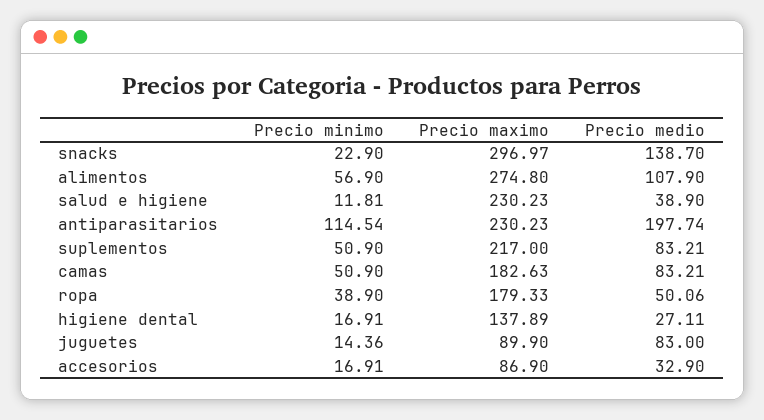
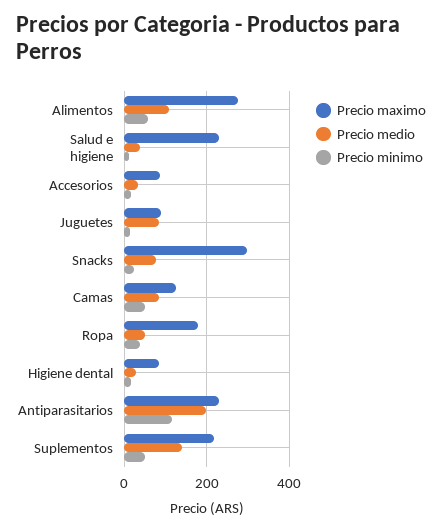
  {
    "Precio minimo": {
      "snacks": 22.9,
      "alimentos": 56.9,
      "salud e higiene": 11.81,
      "antiparasitarios": 114.54,
      "suplementos": 50.9,
      "camas": 50.9,
      "ropa": 38.9,
      "higiene dental": 16.91,
      "juguetes": 14.36,
      "accesorios": 16.91
    },
    "Precio maximo": {
      "snacks": 296.97,
      "alimentos": 274.8,
      "salud e higiene": 230.23,
      "antiparasitarios": 230.23,
      "suplementos": 217,
-     "camas": 182.63,
+     "camas": 120,
      "ropa": 179.33,
-     "higiene dental": 137.89,
+     "higiene dental": 80,
      "juguetes": 89.9,
      "accesorios": 86.9
    },
    "Precio medio": {
-     "snacks": 138.7,
+     "snacks": 80,
      "alimentos": 107.9,
      "salud e higiene": 38.9,
      "antiparasitarios": 197.74,
-     "suplementos": 83.21,
+     "suplementos": 140,
      "camas": 83.21,
      "ropa": 50.06,
      "higiene dental": 27.11,
      "juguetes": 83,
      "accesorios": 32.9
    }
  }

